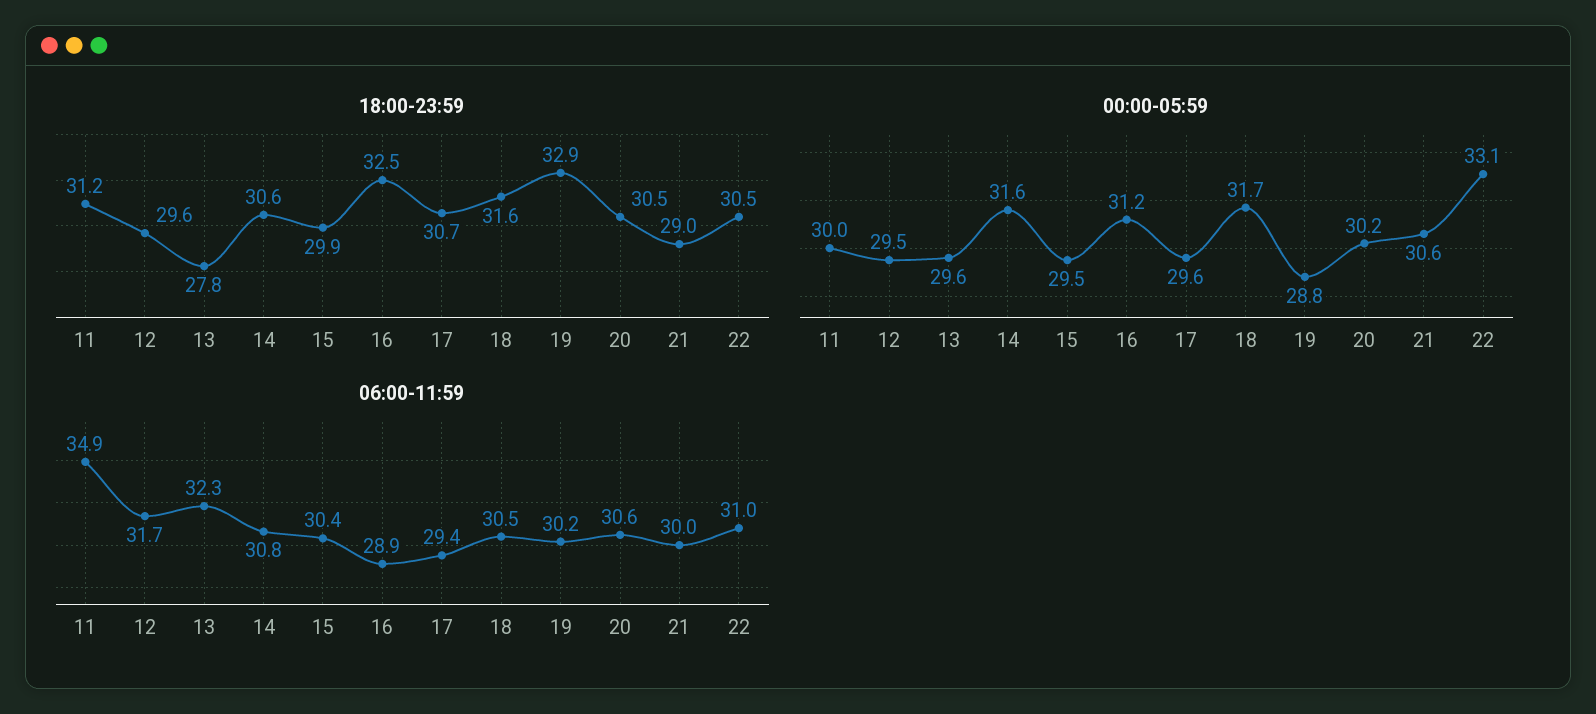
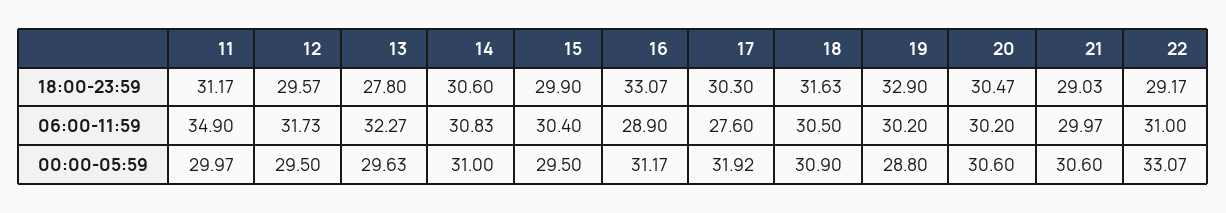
  {
    "18:00-23:59": {
      "11": 31.17,
      "12": 29.57,
      "13": 27.8,
      "14": 30.6,
      "15": 29.9,
-     "16": 32.5,
+     "16": 33.07,
-     "17": 30.7,
+     "17": 30.3,
      "18": 31.63,
      "19": 32.9,
      "20": 30.47,
      "21": 29.03,
-     "22": 30.5
+     "22": 29.17
    },
    "00:00-05:59": {
      "11": 29.97,
      "12": 29.5,
      "13": 29.63,
-     "14": 31.6,
+     "14": 31,
      "15": 29.5,
      "16": 31.17,
-     "17": 29.6,
+     "17": 31.92,
-     "18": 31.7,
+     "18": 30.9,
      "19": 28.8,
-     "20": 30.2,
+     "20": 30.6,
      "21": 30.6,
      "22": 33.07
    },
    "06:00-11:59": {
      "11": 34.9,
      "12": 31.73,
      "13": 32.27,
      "14": 30.83,
      "15": 30.4,
      "16": 28.9,
-     "17": 29.4,
+     "17": 27.6,
      "18": 30.5,
      "19": 30.2,
-     "20": 30.6,
+     "20": 30.2,
      "21": 29.97,
      "22": 31
    }
  }

